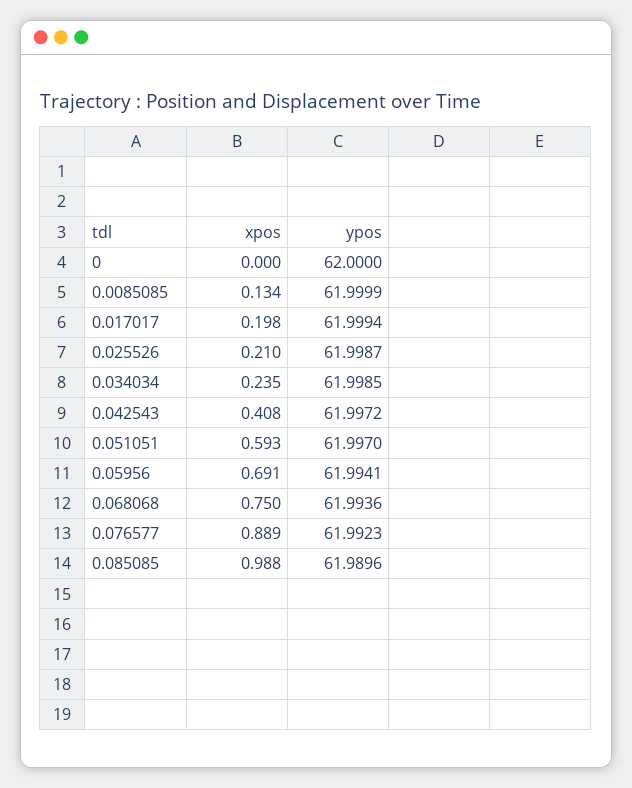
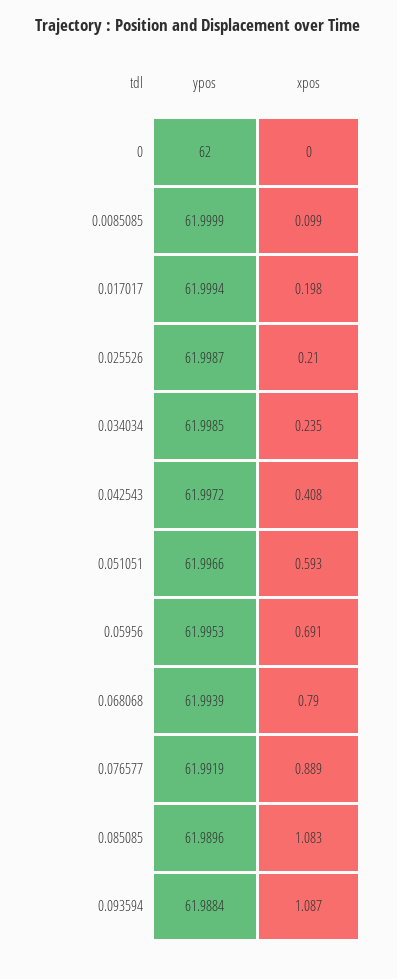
  {
    "xpos": {
      "0": 0,
-     "0.0085085": 0.134,
+     "0.0085085": 0.099,
      "0.017017": 0.198,
      "0.025526": 0.21,
      "0.034034": 0.235,
      "0.042543": 0.408,
      "0.051051": 0.593,
      "0.05956": 0.691,
-     "0.068068": 0.75,
+     "0.068068": 0.79,
      "0.076577": 0.889,
-     "0.085085": 0.988
+     "0.085085": 1.083,
+     "0.093594": 1.087
    },
    "ypos": {
      "0": 62,
      "0.0085085": 61.9999,
      "0.017017": 61.9994,
      "0.025526": 61.9987,
      "0.034034": 61.9985,
      "0.042543": 61.9972,
-     "0.051051": 61.997,
+     "0.051051": 61.9966,
-     "0.05956": 61.9941,
+     "0.05956": 61.9953,
-     "0.068068": 61.9936,
+     "0.068068": 61.9939,
-     "0.076577": 61.9923,
+     "0.076577": 61.9919,
-     "0.085085": 61.9896
+     "0.085085": 61.9896,
+     "0.093594": 61.9884
    }
  }

